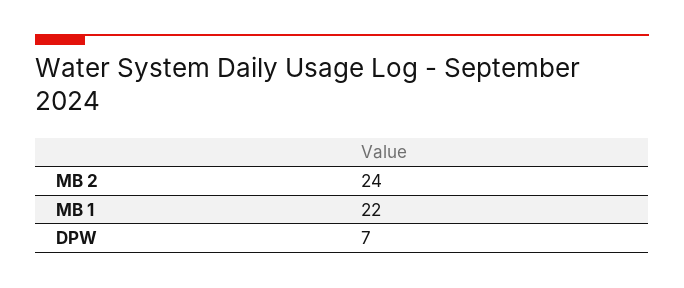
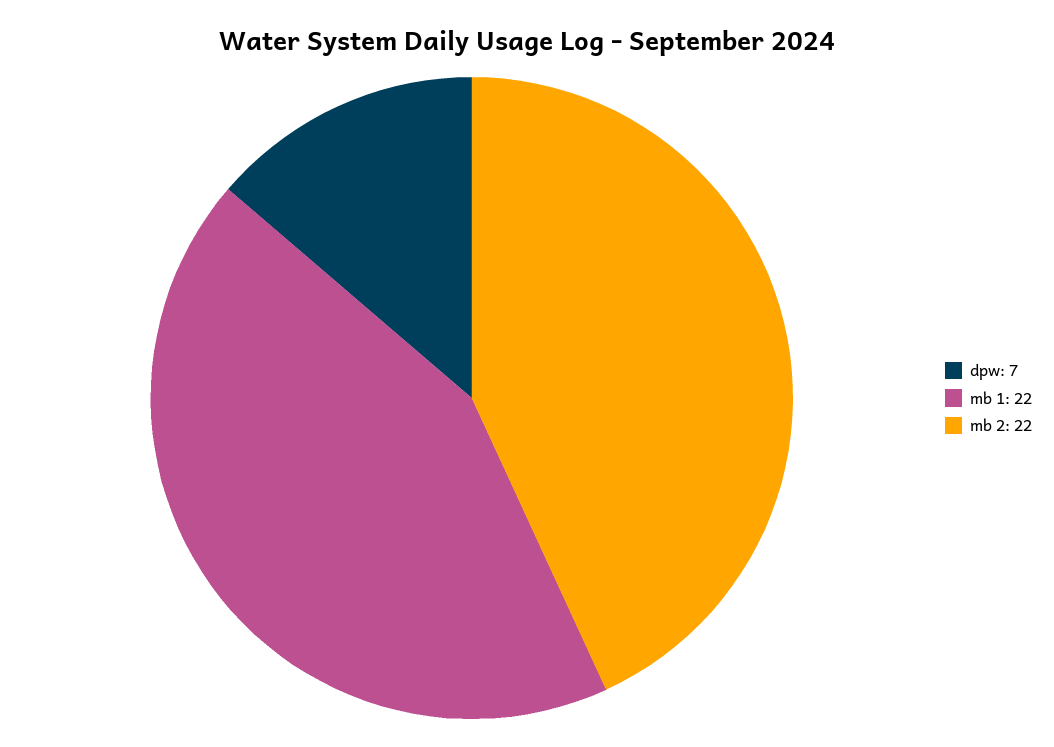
  {
-   "MB 2": 24,
+   "MB 2": 22,
    "MB 1": 22,
    "DPW": 7
  }

